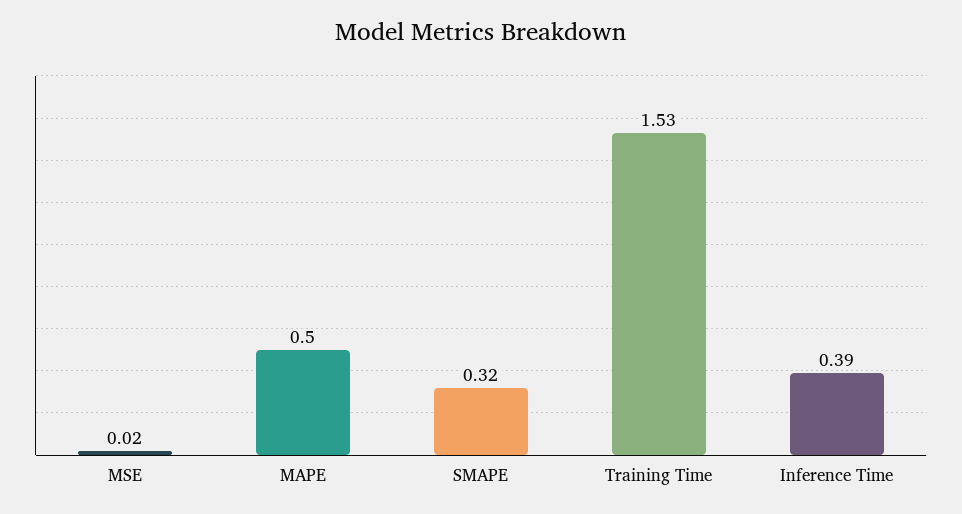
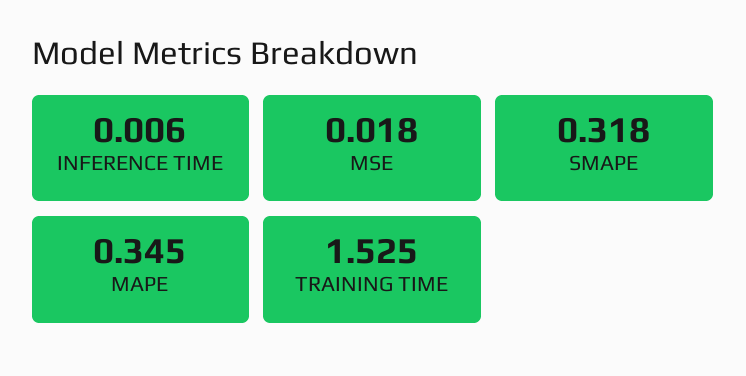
  {
    "MSE": 0.018,
-   "MAPE": 0.5,
+   "MAPE": 0.345,
    "SMAPE": 0.318,
    "Training Time": 1.525,
-   "Inference Time": 0.39
+   "Inference Time": 0.006
  }

